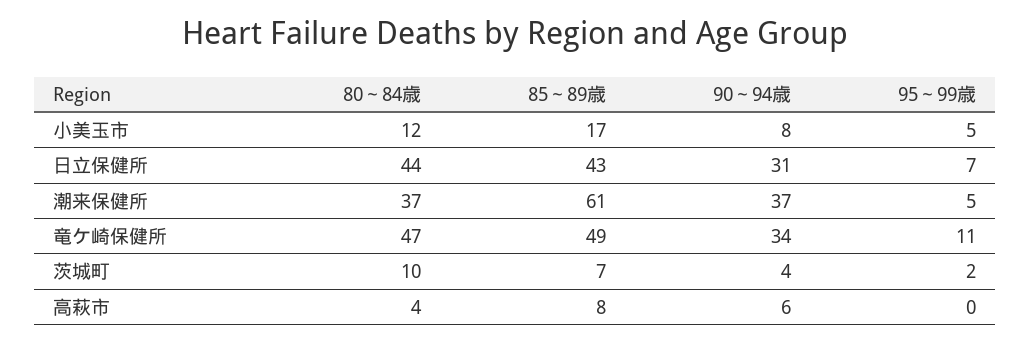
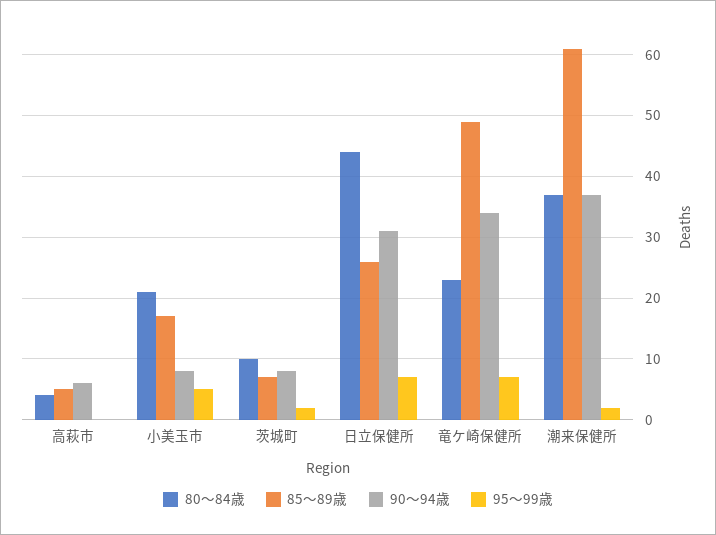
  {
    "80～84歳": {
-     "小美玉市": 12,
+     "小美玉市": 21,
      "日立保健所": 44,
      "潮来保健所": 37,
-     "竜ケ崎保健所": 47,
+     "竜ケ崎保健所": 23,
      "茨城町": 10,
      "高萩市": 4
    },
    "85～89歳": {
      "小美玉市": 17,
-     "日立保健所": 43,
+     "日立保健所": 26,
      "潮来保健所": 61,
      "竜ケ崎保健所": 49,
      "茨城町": 7,
-     "高萩市": 8
+     "高萩市": 5
    },
    "90～94歳": {
      "小美玉市": 8,
      "日立保健所": 31,
      "潮来保健所": 37,
      "竜ケ崎保健所": 34,
-     "茨城町": 4,
+     "茨城町": 8,
      "高萩市": 6
    },
    "95～99歳": {
      "小美玉市": 5,
      "日立保健所": 7,
-     "潮来保健所": 5,
+     "潮来保健所": 2,
-     "竜ケ崎保健所": 11,
+     "竜ケ崎保健所": 7,
      "茨城町": 2,
      "高萩市": 0
    }
  }

